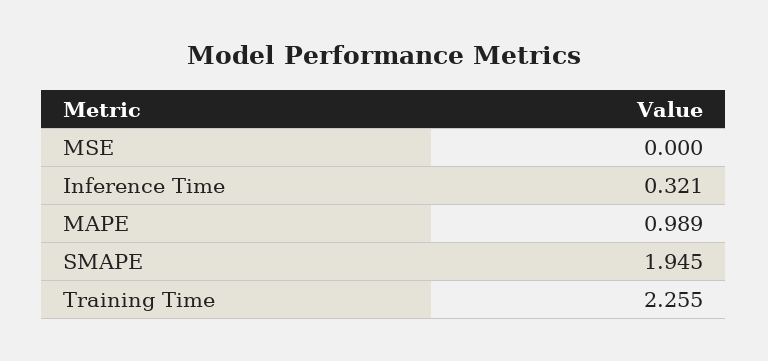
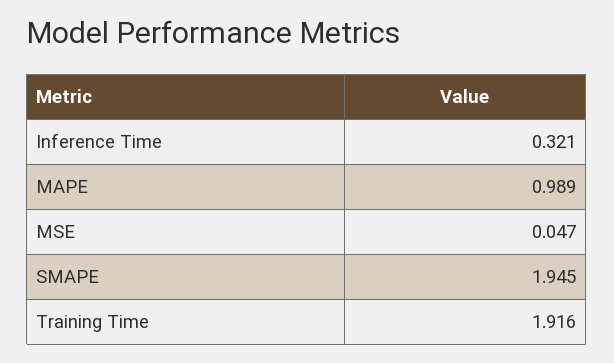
  {
-   "MSE": 0,
+   "MSE": 0.047,
    "Inference Time": 0.321,
    "MAPE": 0.989,
    "SMAPE": 1.945,
-   "Training Time": 2.255
+   "Training Time": 1.916
  }

